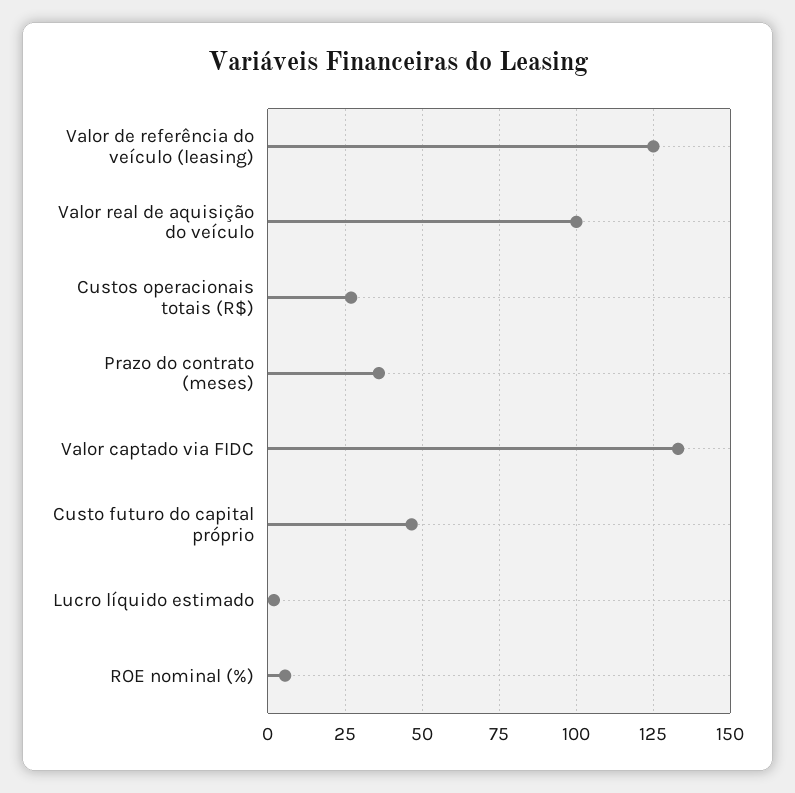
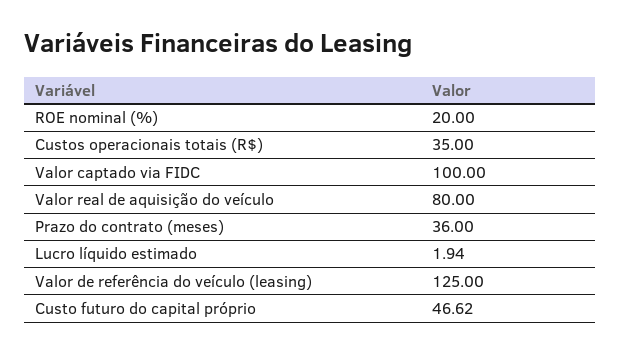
  {
    "Valor de referência do veículo (leasing)": 125,
-   "Valor real de aquisição do veículo": 100,
+   "Valor real de aquisição do veículo": 80,
-   "Custos operacionais totais (R$)": 27.5,
+   "Custos operacionais totais (R$)": 35,
    "Prazo do contrato (meses)": 36,
-   "Valor captado via FIDC": 132.5,
+   "Valor captado via FIDC": 100,
    "Custo futuro do capital próprio": 46.62,
    "Lucro líquido estimado": 1.94,
-   "ROE nominal (%)": 5
+   "ROE nominal (%)": 20
  }

